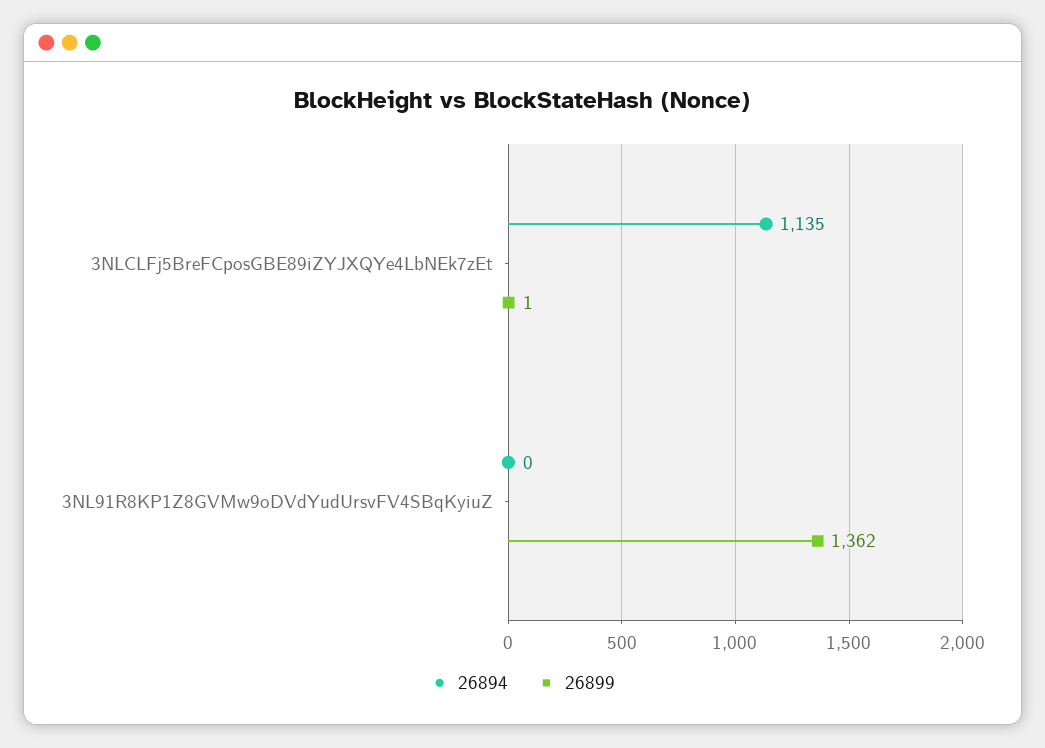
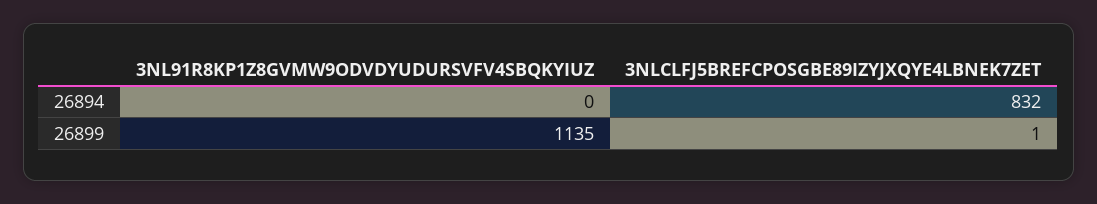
  {
    "26894": {
-     "3NLCLFj5BreFCposGBE89iZYJXQYe4LbNEk7zEt": 1135,
+     "3NLCLFj5BreFCposGBE89iZYJXQYe4LbNEk7zEt": 832,
      "3NL91R8KP1Z8GVMw9oDVdYudUrsvFV4SBqKyiuZ": 0
    },
    "26899": {
      "3NLCLFj5BreFCposGBE89iZYJXQYe4LbNEk7zEt": 1,
-     "3NL91R8KP1Z8GVMw9oDVdYudUrsvFV4SBqKyiuZ": 1362
+     "3NL91R8KP1Z8GVMw9oDVdYudUrsvFV4SBqKyiuZ": 1135
    }
  }

